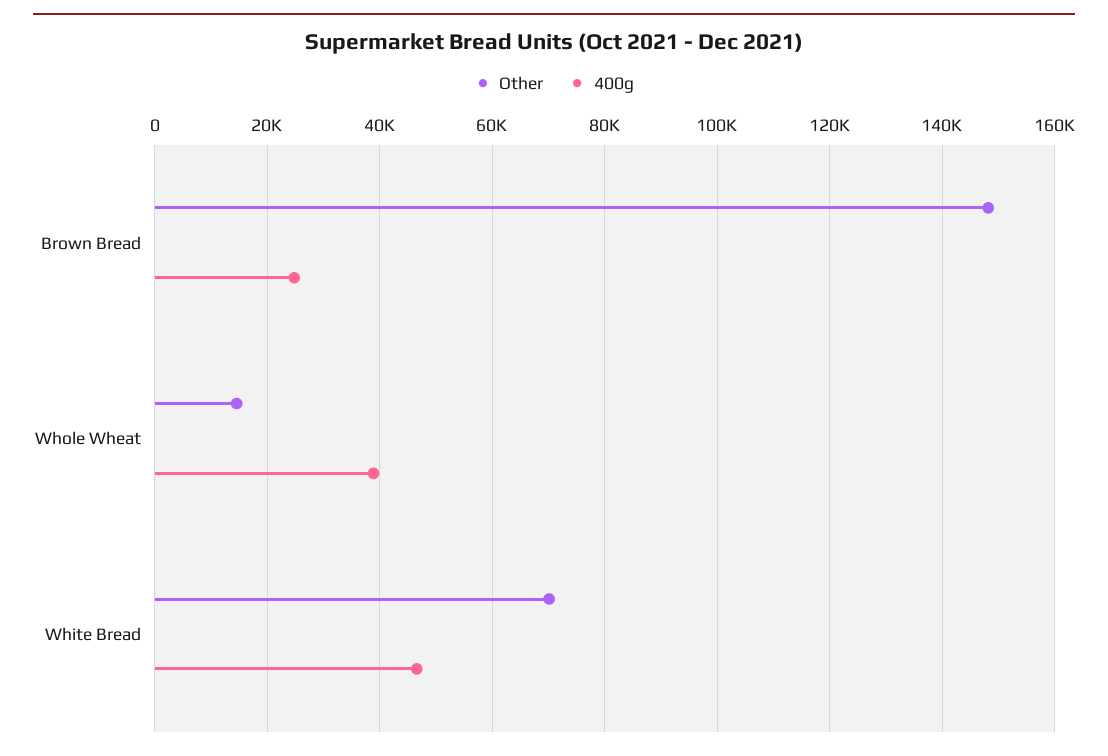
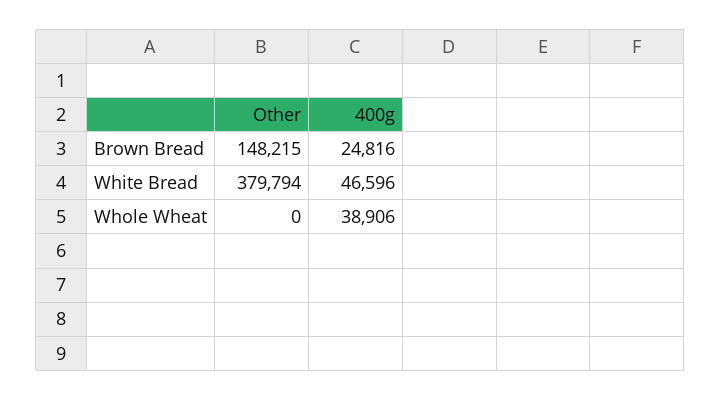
  {
    "Other": {
      "Brown Bread": 148215,
-     "Whole Wheat": 14000,
+     "Whole Wheat": 0,
-     "White Bread": 70000
+     "White Bread": 379794
    },
    "400g": {
      "Brown Bread": 24816,
      "Whole Wheat": 38906,
      "White Bread": 46596
    }
  }

